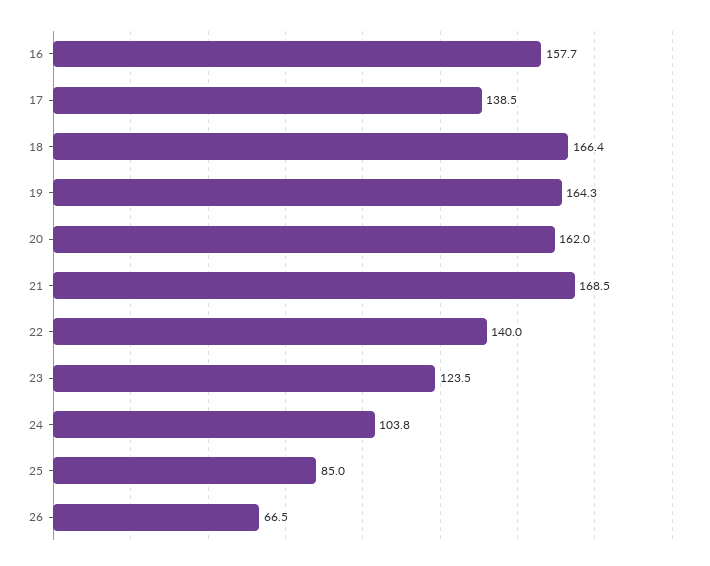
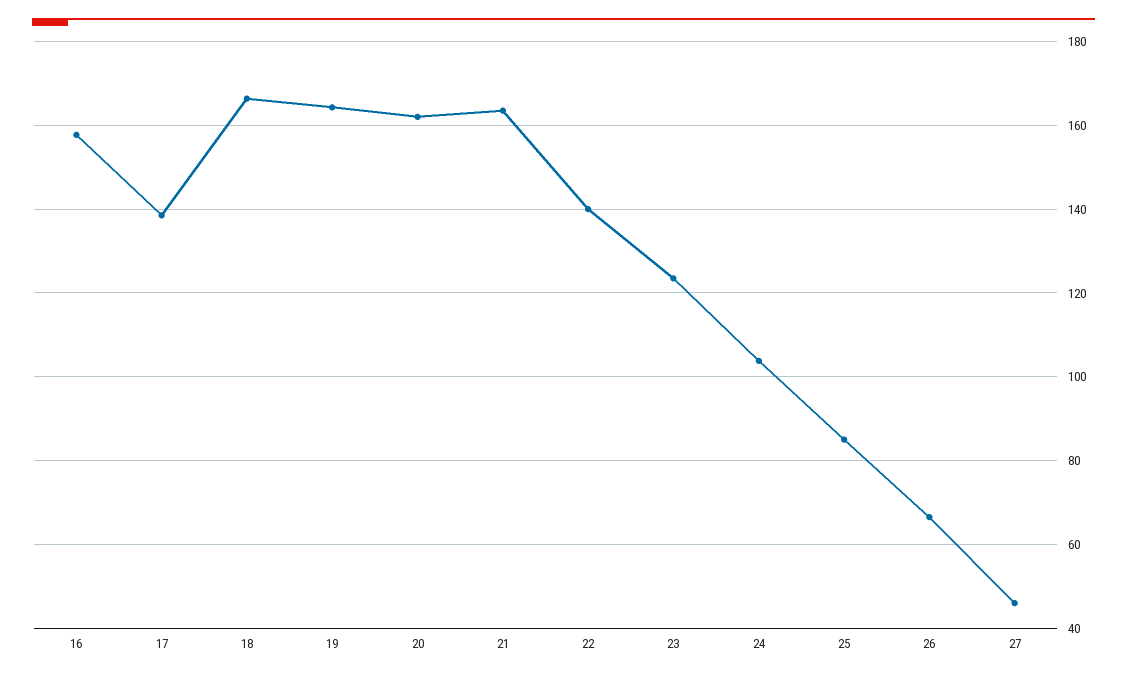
  {
    "16": 157.7,
    "17": 138.5,
    "18": 166.4,
    "19": 164.3,
    "20": 162,
-   "21": 168.5,
+   "21": 164,
    "22": 140,
    "23": 123.5,
    "24": 103.8,
    "25": 85,
-   "26": 66.5
+   "26": 66.5,
+   "27": 46
  }

